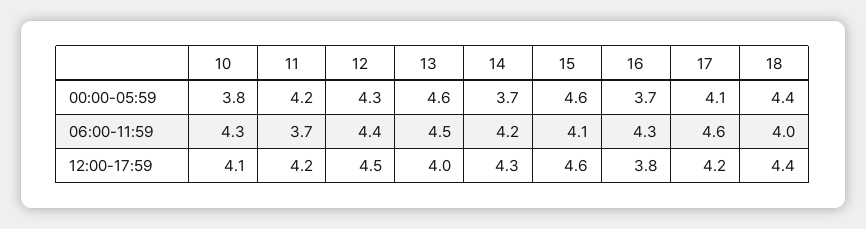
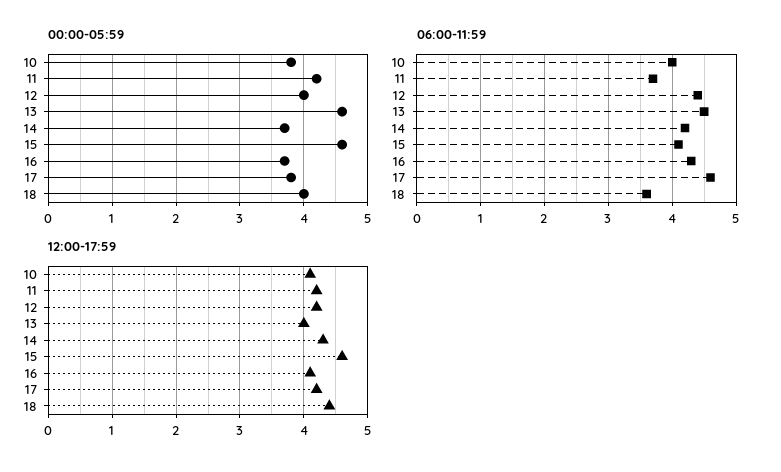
  {
    "00:00-05:59": {
      "10": 3.8,
      "11": 4.2,
-     "12": 4.3,
+     "12": 4,
      "13": 4.6,
      "14": 3.7,
      "15": 4.6,
      "16": 3.7,
-     "17": 4.1,
+     "17": 3.8,
-     "18": 4.4
+     "18": 4
    },
    "06:00-11:59": {
-     "10": 4.3,
+     "10": 4,
      "11": 3.7,
      "12": 4.4,
      "13": 4.5,
      "14": 4.2,
      "15": 4.1,
      "16": 4.3,
      "17": 4.6,
-     "18": 4
+     "18": 3.6
    },
    "12:00-17:59": {
      "10": 4.1,
      "11": 4.2,
-     "12": 4.5,
+     "12": 4.2,
      "13": 4,
      "14": 4.3,
      "15": 4.6,
-     "16": 3.8,
+     "16": 4.1,
      "17": 4.2,
      "18": 4.4
    }
  }

